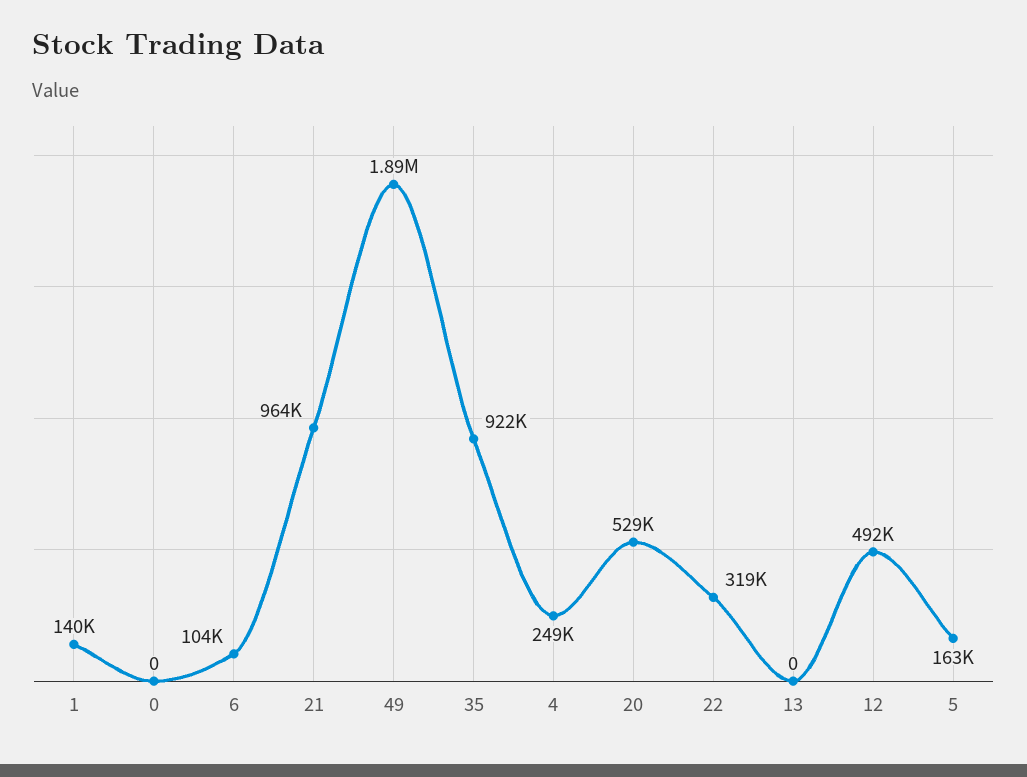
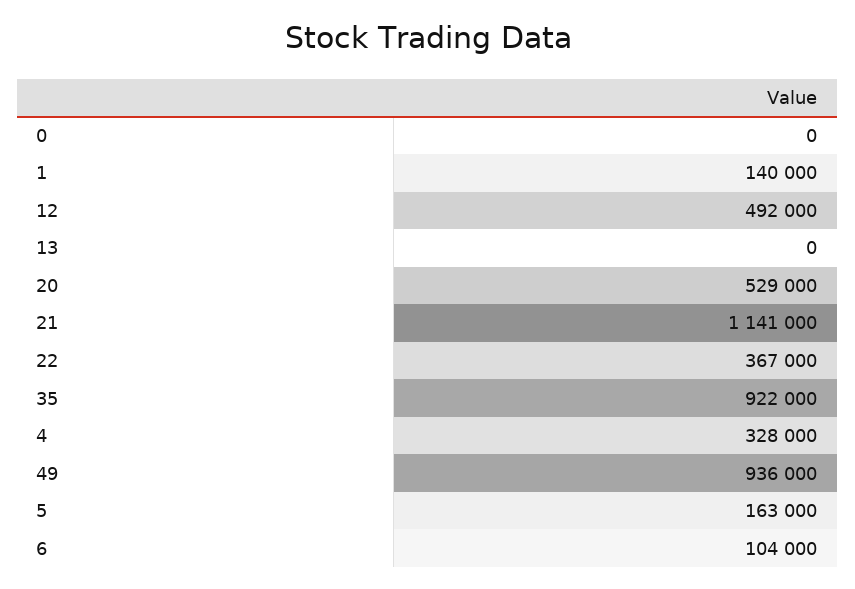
  {
    "1": 140000,
    "0": 0,
    "6": 104000,
-   "21": 964000,
+   "21": 1141000,
-   "49": 1890000,
+   "49": 936000,
    "35": 922000,
-   "4": 249000,
+   "4": 328000,
    "20": 529000,
-   "22": 319000,
+   "22": 367000,
    "13": 0,
    "12": 492000,
    "5": 163000
  }

